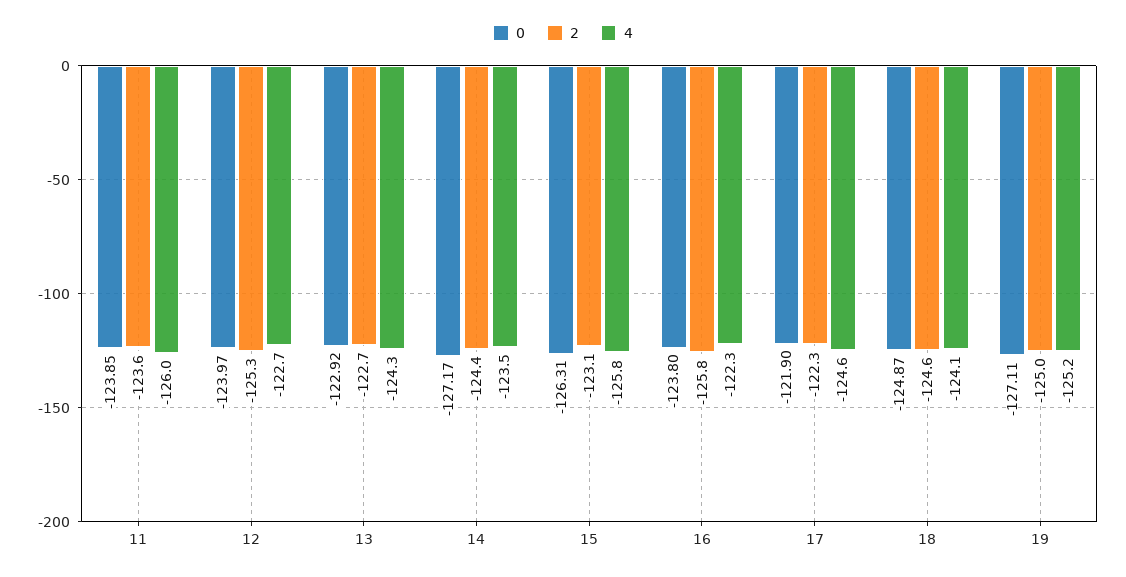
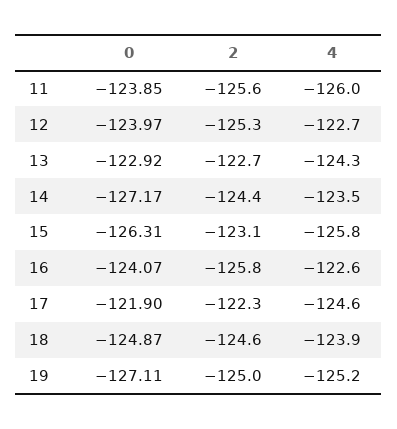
  {
    "0": {
      "11": -123.85,
      "12": -123.97,
      "13": -122.92,
      "14": -127.17,
      "15": -126.31,
-     "16": -123.8,
+     "16": -124.07,
      "17": -121.9,
      "18": -124.87,
      "19": -127.11
    },
    "2": {
-     "11": -123.6,
+     "11": -125.6,
      "12": -125.3,
      "13": -122.7,
      "14": -124.4,
      "15": -123.1,
      "16": -125.8,
      "17": -122.3,
      "18": -124.6,
      "19": -125
    },
    "4": {
      "11": -126,
      "12": -122.7,
      "13": -124.3,
      "14": -123.5,
      "15": -125.8,
-     "16": -122.3,
+     "16": -122.6,
      "17": -124.6,
-     "18": -124.1,
+     "18": -123.9,
      "19": -125.2
    }
  }

